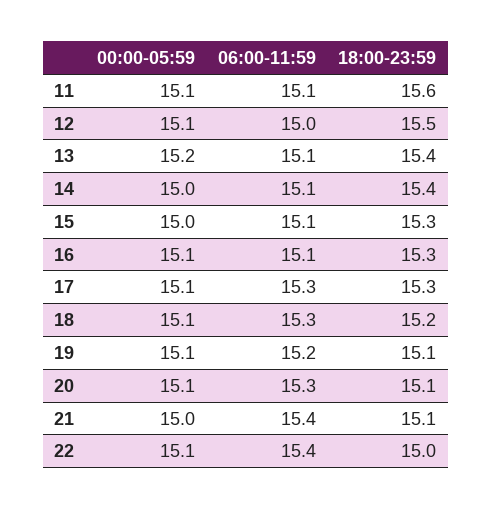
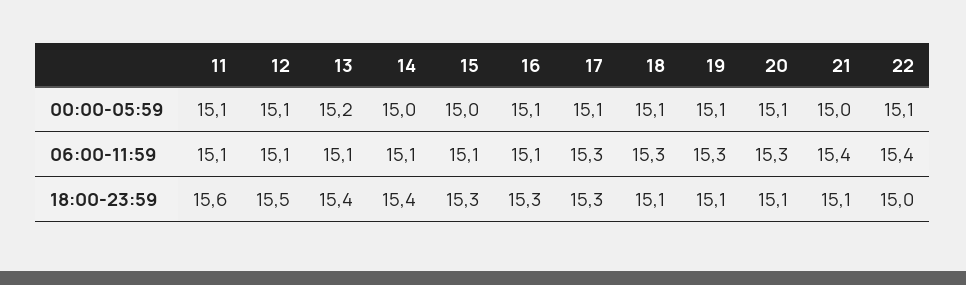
  {
    "00:00-05:59": {
      "11": 15.1,
      "12": 15.1,
      "13": 15.2,
      "14": 15,
      "15": 15,
      "16": 15.1,
      "17": 15.1,
      "18": 15.1,
      "19": 15.1,
      "20": 15.1,
      "21": 15,
      "22": 15.1
    },
    "06:00-11:59": {
      "11": 15.1,
-     "12": 15,
+     "12": 15.1,
      "13": 15.1,
      "14": 15.1,
      "15": 15.1,
      "16": 15.1,
      "17": 15.3,
      "18": 15.3,
-     "19": 15.2,
+     "19": 15.3,
      "20": 15.3,
      "21": 15.4,
      "22": 15.4
    },
    "18:00-23:59": {
      "11": 15.6,
      "12": 15.5,
      "13": 15.4,
      "14": 15.4,
      "15": 15.3,
      "16": 15.3,
      "17": 15.3,
-     "18": 15.2,
+     "18": 15.1,
      "19": 15.1,
      "20": 15.1,
      "21": 15.1,
      "22": 15
    }
  }

